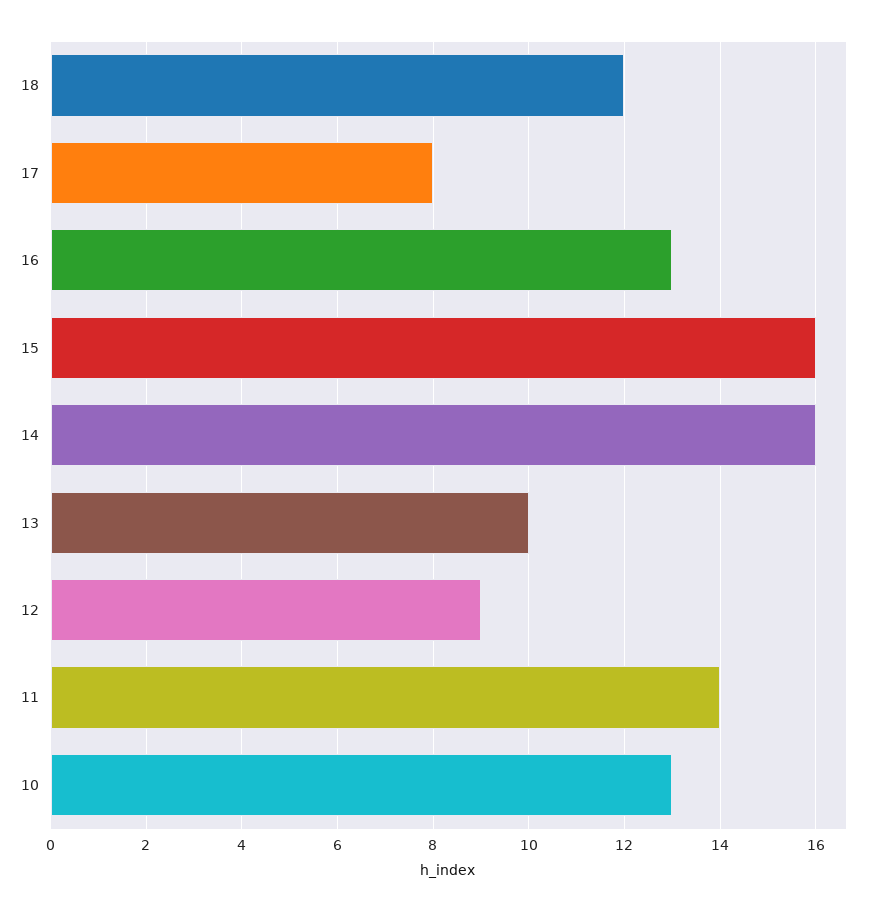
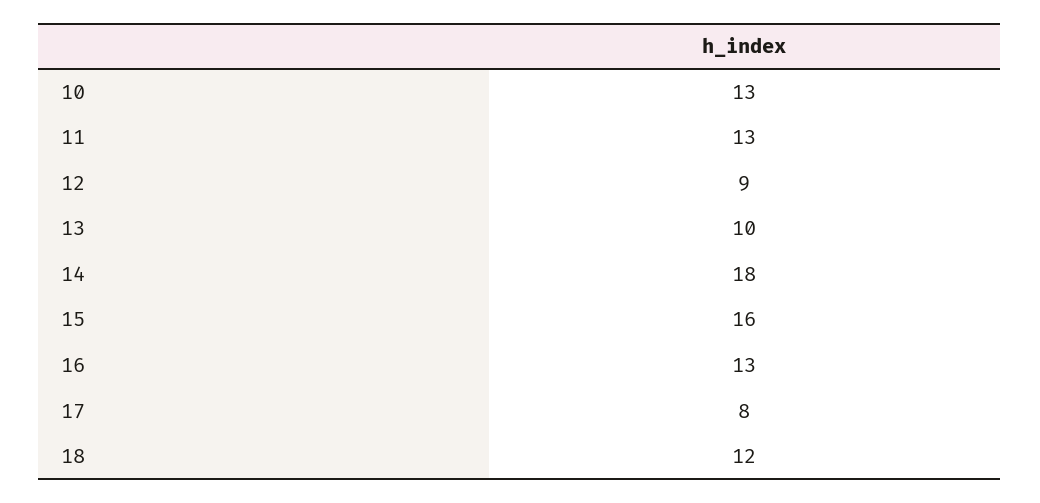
  {
    "18": 12,
    "17": 8,
    "16": 13,
    "15": 16,
-   "14": 16,
+   "14": 18,
    "13": 10,
    "12": 9,
-   "11": 14,
+   "11": 13,
    "10": 13
  }

